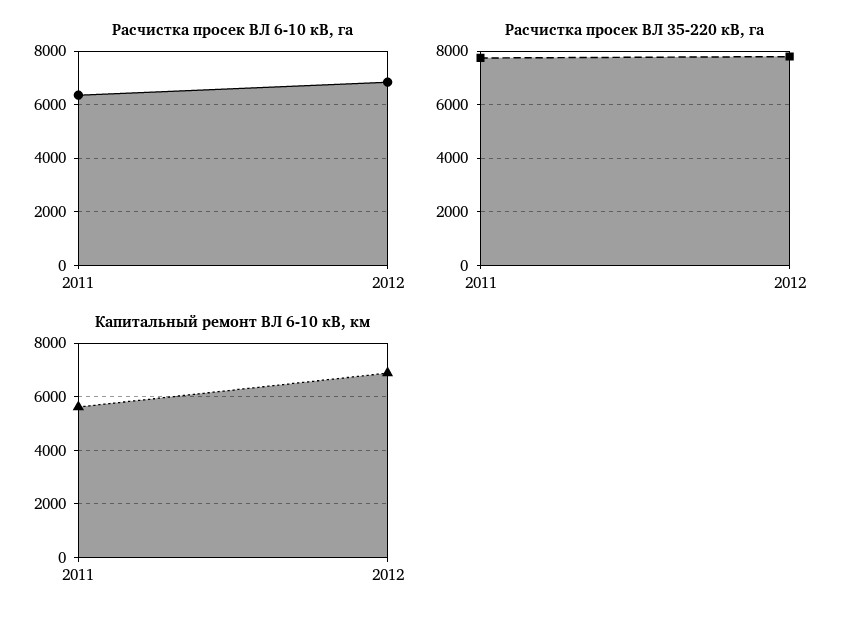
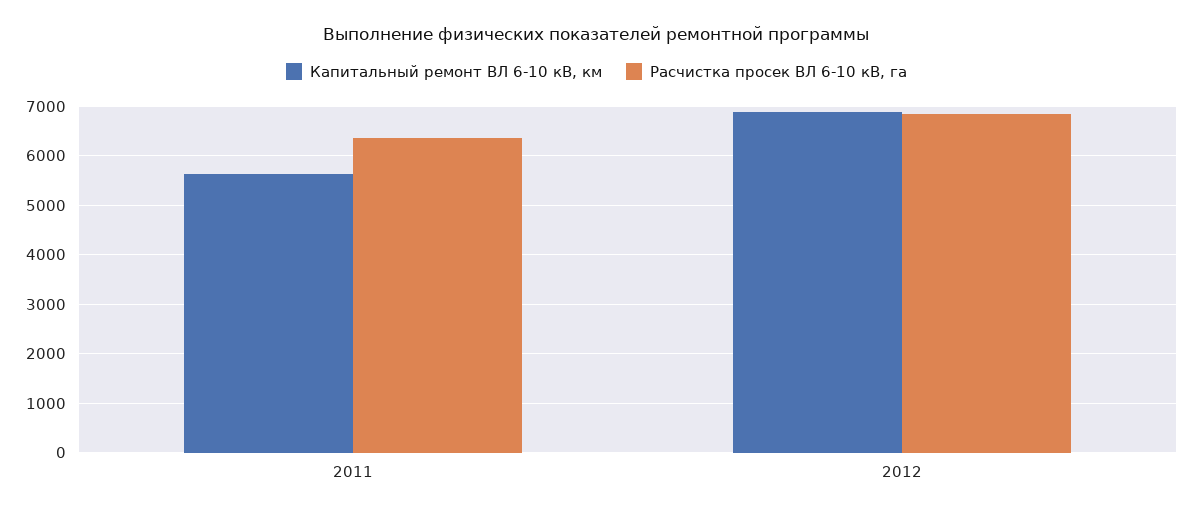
  {
    "Расчистка просек ВЛ 6-10 кВ, га": {
      "2011": 6400,
      "2012": 6800
    },
-   "Расчистка просек ВЛ 35-220 кВ, га": {
-     "2011": 7750,
-     "2012": 7750
-   },
    "Капитальный ремонт ВЛ 6-10 кВ, км": {
      "2011": 5600,
      "2012": 6800
    }
  }

